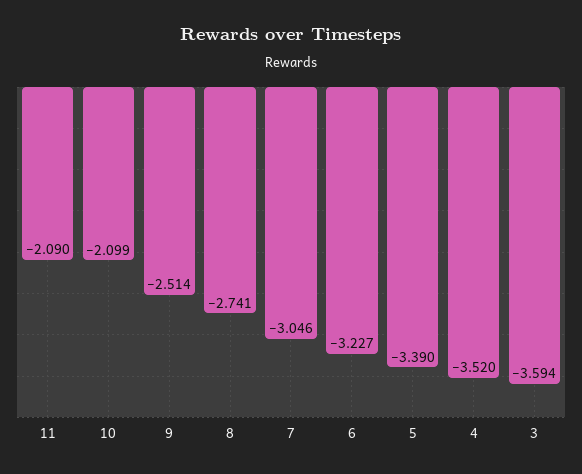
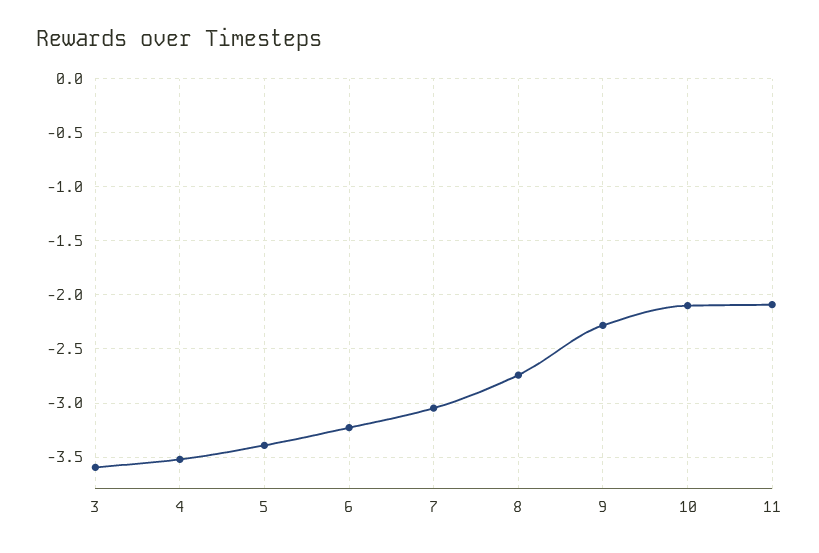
  {
    "11": -2.09,
    "10": -2.099,
-   "9": -2.514,
+   "9": -2.3,
    "8": -2.741,
    "7": -3.046,
    "6": -3.227,
    "5": -3.39,
    "4": -3.52,
    "3": -3.594
  }

